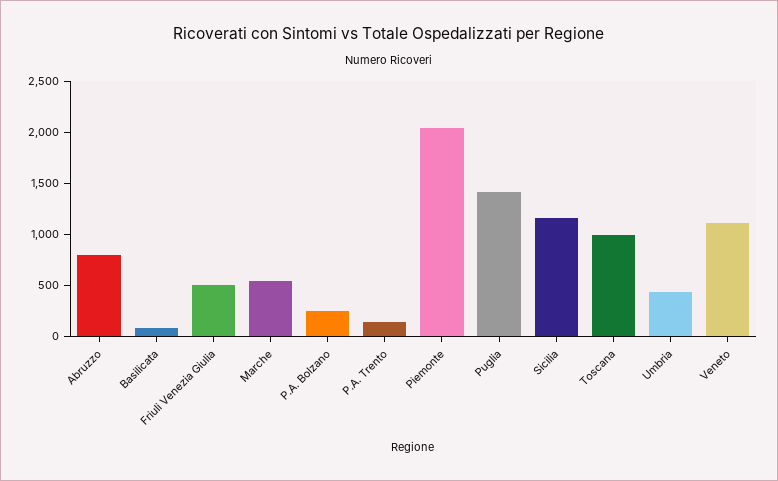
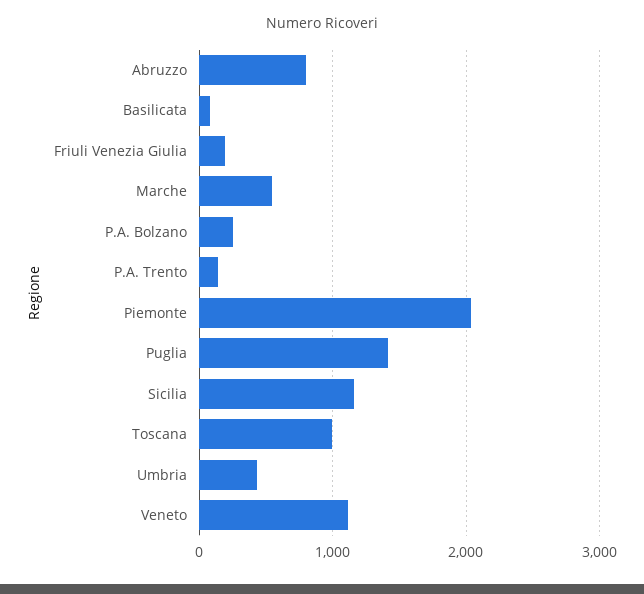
  {
    "Abruzzo": 800,
    "Basilicata": 100,
-   "Friuli Venezia Giulia": 500,
+   "Friuli Venezia Giulia": 200,
    "Marche": 500,
    "P.A. Bolzano": 300,
    "P.A. Trento": 100,
    "Piemonte": 2000,
    "Puglia": 1400,
    "Sicilia": 1200,
    "Toscana": 1000,
    "Umbria": 400,
    "Veneto": 1100
  }

